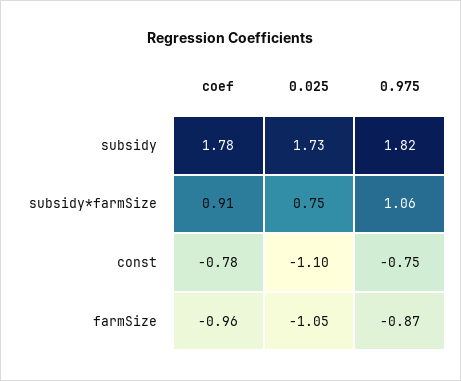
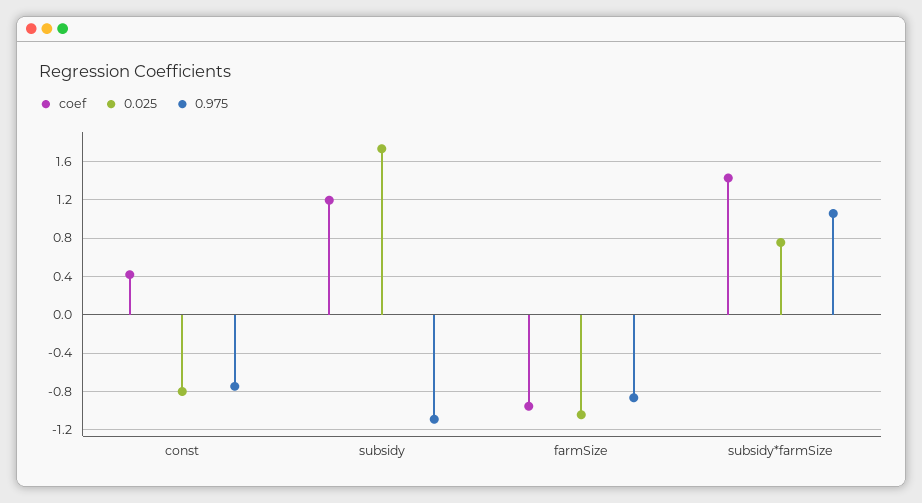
  {
    "coef": {
-     "subsidy": 1.78,
+     "subsidy": 1.2,
-     "subsidy*farmSize": 0.91,
+     "subsidy*farmSize": 1.4,
-     "const": -0.78,
+     "const": 0.4,
      "farmSize": -0.96
    },
    "0.025": {
      "subsidy": 1.73,
      "subsidy*farmSize": 0.75,
-     "const": -1.1,
+     "const": -0.8,
      "farmSize": -1.05
    },
    "0.975": {
-     "subsidy": 1.82,
+     "subsidy": -1.1,
      "subsidy*farmSize": 1.06,
      "const": -0.75,
      "farmSize": -0.87
    }
  }

